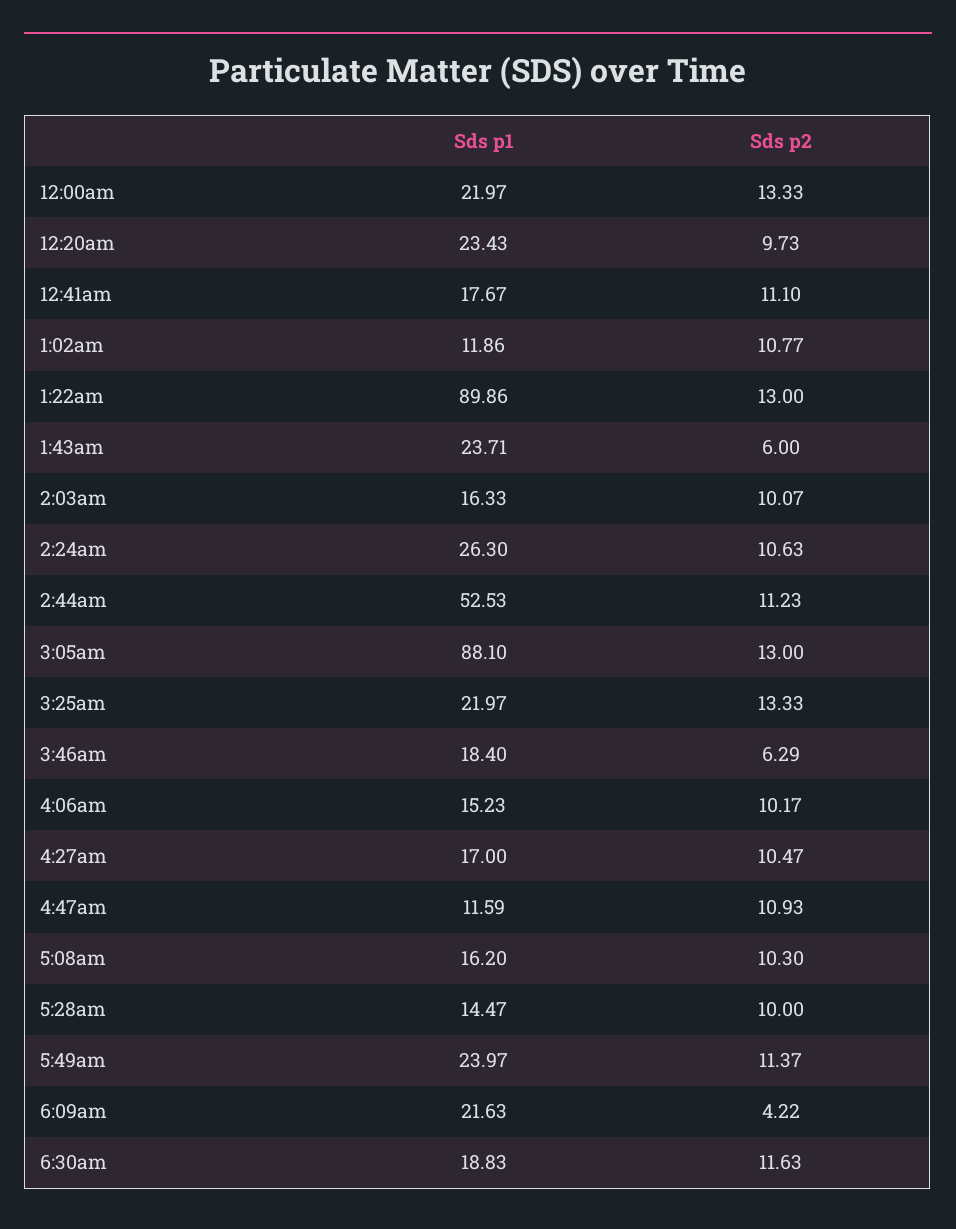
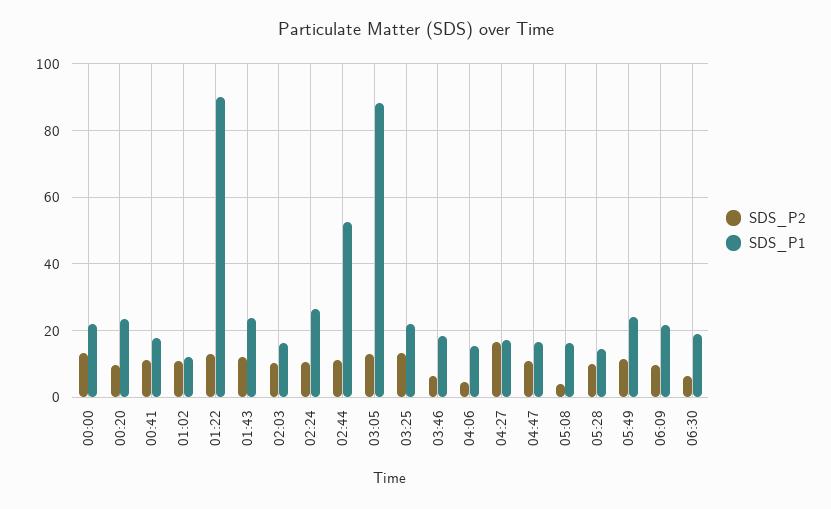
  {
    "Sds p1": {
      "12:00am": 21.97,
      "12:20am": 23.43,
      "12:41am": 17.67,
      "1:02am": 11.86,
      "1:22am": 89.86,
      "1:43am": 23.71,
      "2:03am": 16.33,
      "2:24am": 26.3,
      "2:44am": 52.53,
      "3:05am": 88.1,
      "3:25am": 21.97,
      "3:46am": 18.4,
      "4:06am": 15.23,
      "4:27am": 17,
-     "4:47am": 11.59,
+     "4:47am": 16,
      "5:08am": 16.2,
      "5:28am": 14.47,
      "5:49am": 23.97,
      "6:09am": 21.63,
      "6:30am": 18.83
    },
    "Sds p2": {
      "12:00am": 13.33,
      "12:20am": 9.73,
      "12:41am": 11.1,
      "1:02am": 10.77,
      "1:22am": 13,
-     "1:43am": 6,
+     "1:43am": 12,
      "2:03am": 10.07,
      "2:24am": 10.63,
      "2:44am": 11.23,
      "3:05am": 13,
      "3:25am": 13.33,
      "3:46am": 6.29,
-     "4:06am": 10.17,
+     "4:06am": 4,
-     "4:27am": 10.47,
+     "4:27am": 16,
      "4:47am": 10.93,
-     "5:08am": 10.3,
+     "5:08am": 4,
      "5:28am": 10,
      "5:49am": 11.37,
-     "6:09am": 4.22,
+     "6:09am": 10,
-     "6:30am": 11.63
+     "6:30am": 6
    }
  }

